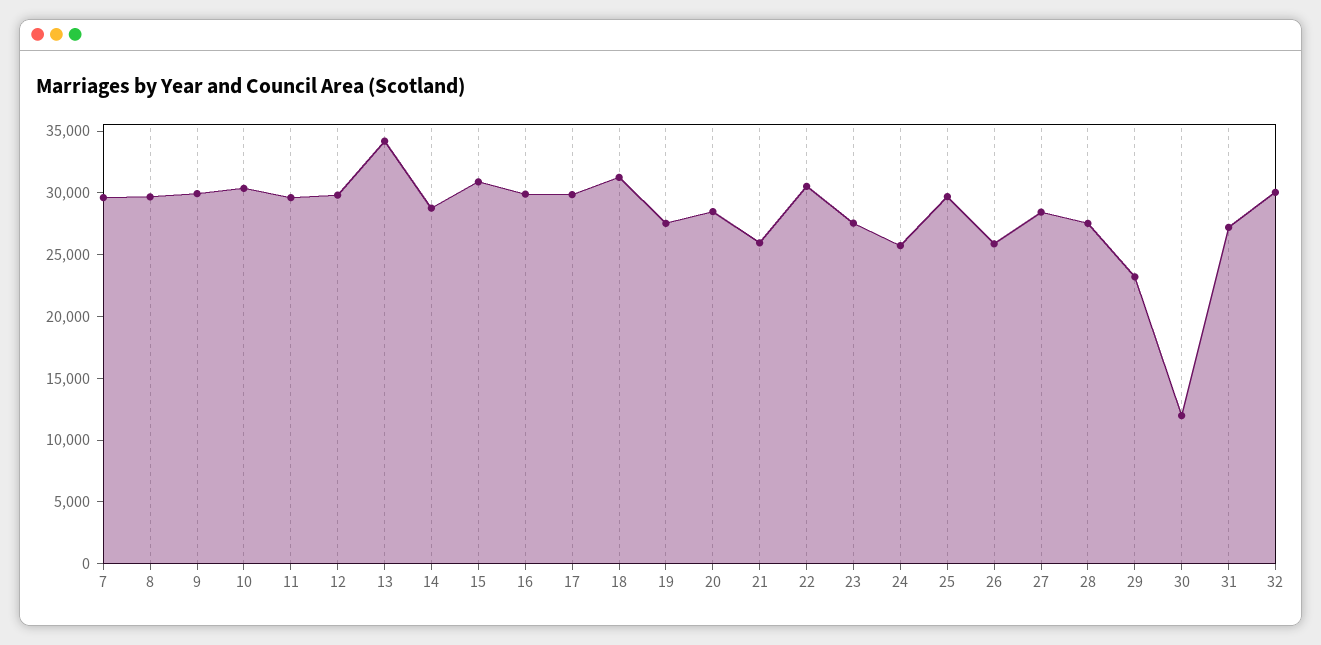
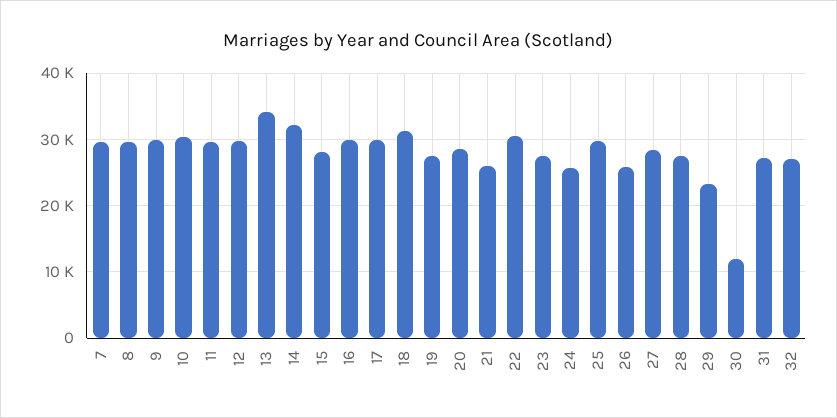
  {
    "7": 30000,
    "8": 30000,
    "9": 30000,
    "10": 30000,
    "11": 30000,
    "12": 30000,
    "13": 34000,
-   "14": 29000,
+   "14": 32000,
-   "15": 31000,
+   "15": 28000,
    "16": 30000,
    "17": 30000,
    "18": 31000,
    "19": 28000,
    "20": 28000,
    "21": 26000,
    "22": 31000,
    "23": 28000,
    "24": 26000,
    "25": 30000,
    "26": 26000,
    "27": 28000,
    "28": 28000,
    "29": 23000,
    "30": 12000,
    "31": 27000,
-   "32": 30000
+   "32": 27000
  }

